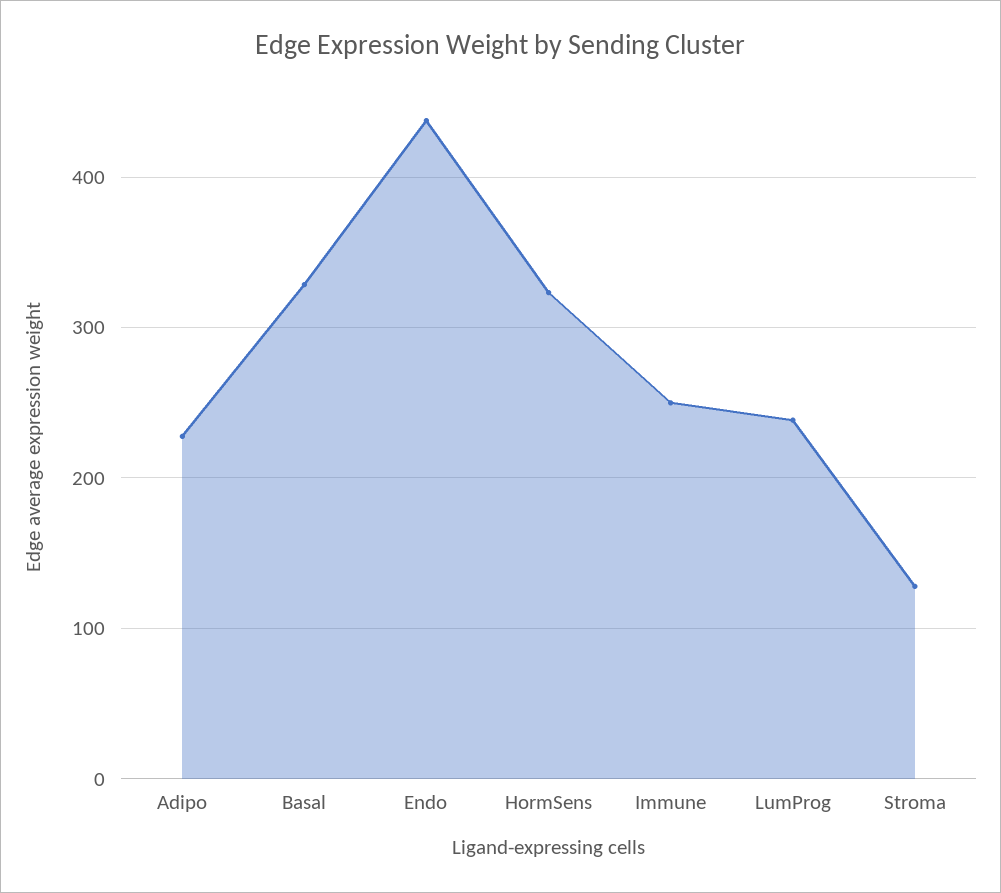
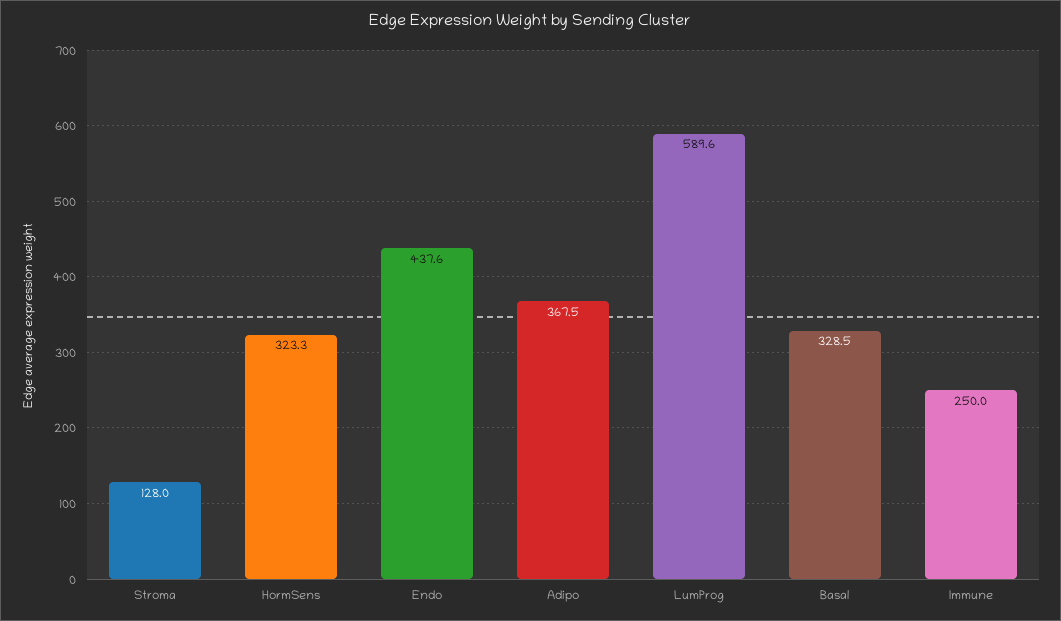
  {
-   "Adipo": 230,
+   "Adipo": 367.5,
    "Basal": 328.5,
    "Endo": 437.6,
    "HormSens": 323.3,
    "Immune": 250,
-   "LumProg": 240,
+   "LumProg": 589.6,
    "Stroma": 128
  }

